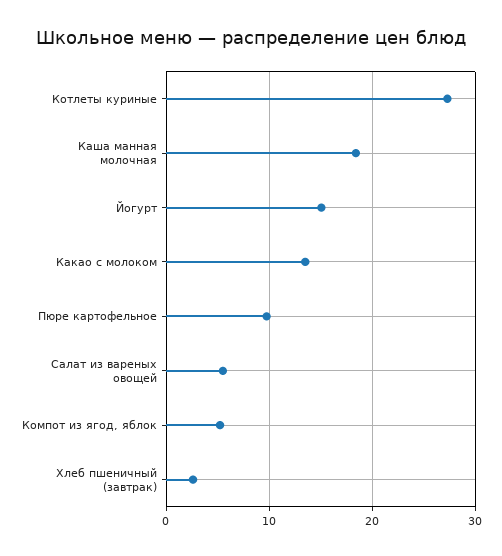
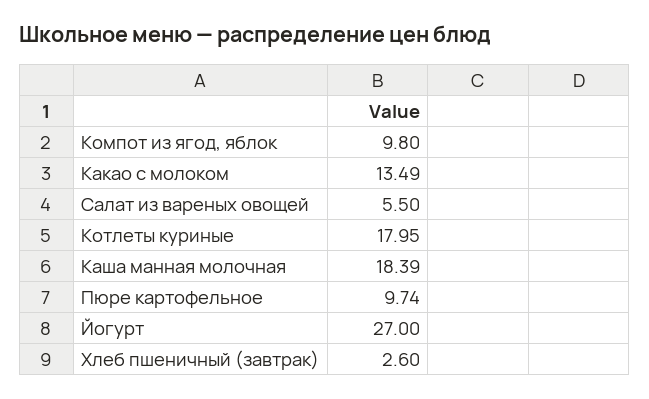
  {
-   "Котлеты куриные": 27,
+   "Котлеты куриные": 17.95,
    "Каша манная молочная": 18.39,
-   "Йогурт": 15,
+   "Йогурт": 27,
    "Какао с молоком": 13.49,
    "Пюре картофельное": 9.74,
    "Салат из вареных овощей": 5.5,
-   "Компот из ягод, яблок": 5,
+   "Компот из ягод, яблок": 9.8,
    "Хлеб пшеничный (завтрак)": 2.6
  }

